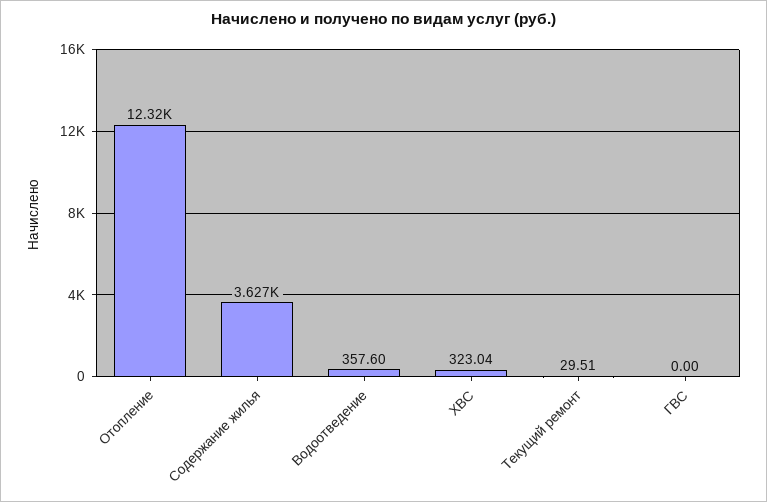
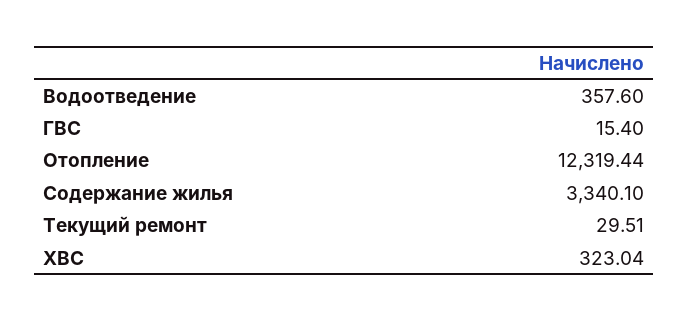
  {
    "Отопление": 12319.44,
-   "Содержание жилья": 3627,
+   "Содержание жилья": 3340.1,
    "Водоотведение": 357.6,
    "ХВС": 323.04,
    "Текущий ремонт": 29.51,
-   "ГВС": 0
+   "ГВС": 15.4
  }

